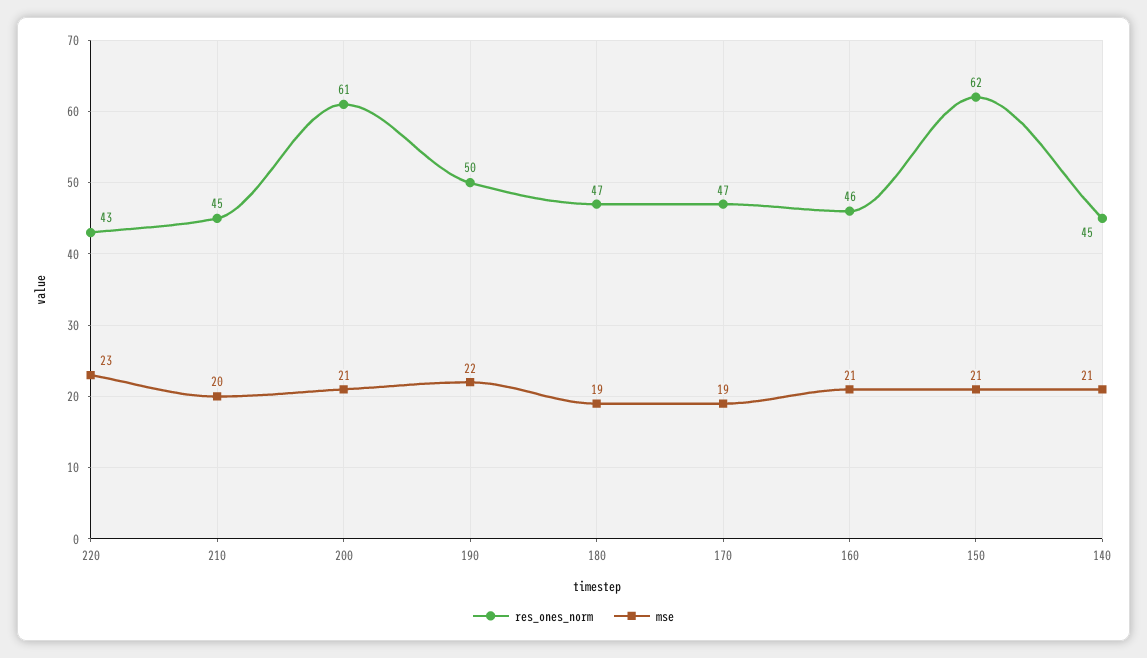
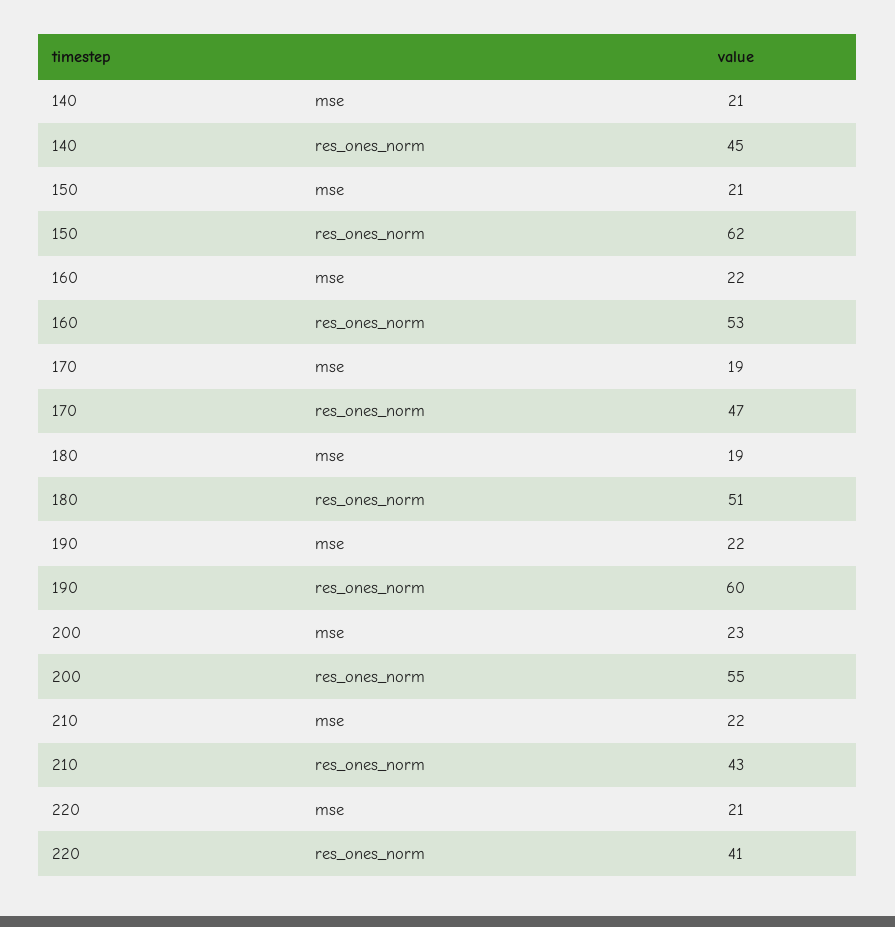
  {
    "res_ones_norm": {
-     "220": 43,
+     "220": 41,
-     "210": 45,
+     "210": 43,
-     "200": 61,
+     "200": 55,
-     "190": 50,
+     "190": 60,
-     "180": 47,
+     "180": 51,
      "170": 47,
-     "160": 46,
+     "160": 53,
      "150": 62,
      "140": 45
    },
    "mse": {
-     "220": 23,
+     "220": 21,
-     "210": 20,
+     "210": 22,
-     "200": 21,
+     "200": 23,
      "190": 22,
      "180": 19,
      "170": 19,
-     "160": 21,
+     "160": 22,
      "150": 21,
      "140": 21
    }
  }

